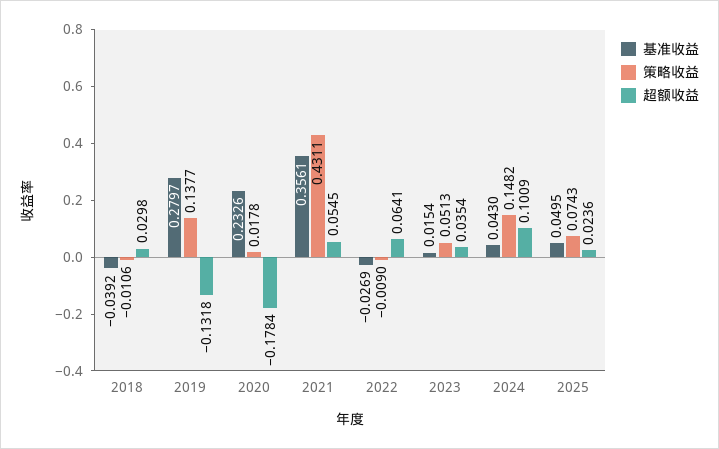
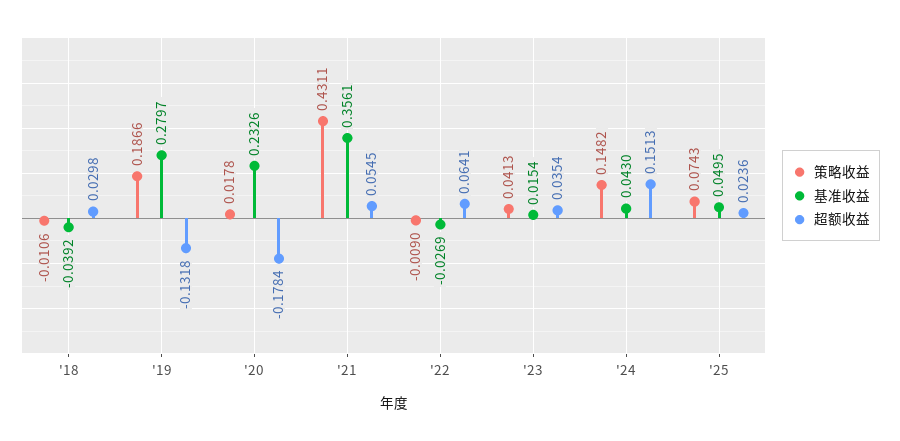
  {
    "基准收益": {
      "2018": -0.0392,
      "2019": 0.2797,
      "2020": 0.2326,
      "2021": 0.3561,
      "2022": -0.0269,
      "2023": 0.0154,
      "2024": 0.043,
      "2025": 0.0495
    },
    "策略收益": {
      "2018": -0.0106,
-     "2019": 0.1377,
+     "2019": 0.1866,
      "2020": 0.0178,
      "2021": 0.4311,
      "2022": -0.009,
-     "2023": 0.0513,
+     "2023": 0.0413,
      "2024": 0.1482,
      "2025": 0.0743
    },
    "超额收益": {
      "2018": 0.0298,
      "2019": -0.1318,
      "2020": -0.1784,
      "2021": 0.0545,
      "2022": 0.0641,
      "2023": 0.0354,
-     "2024": 0.1009,
+     "2024": 0.1513,
      "2025": 0.0236
    }
  }

